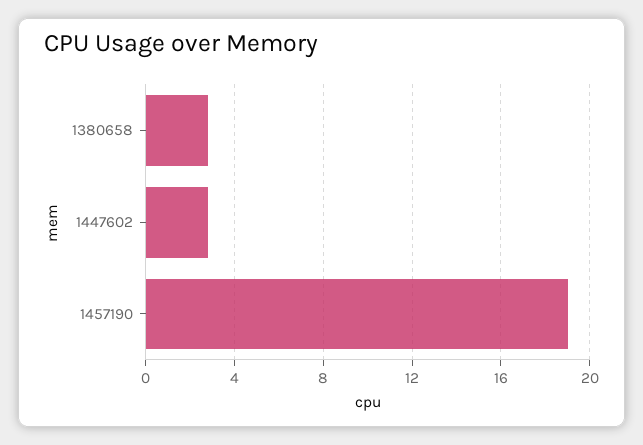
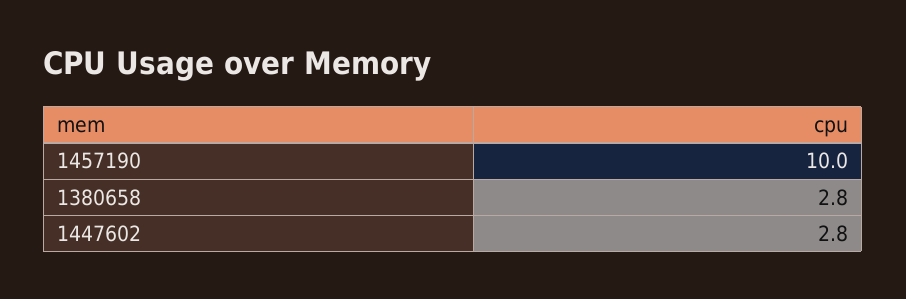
  {
    "1380658": 2.8,
    "1447602": 2.8,
-   "1457190": 19
+   "1457190": 10
  }

